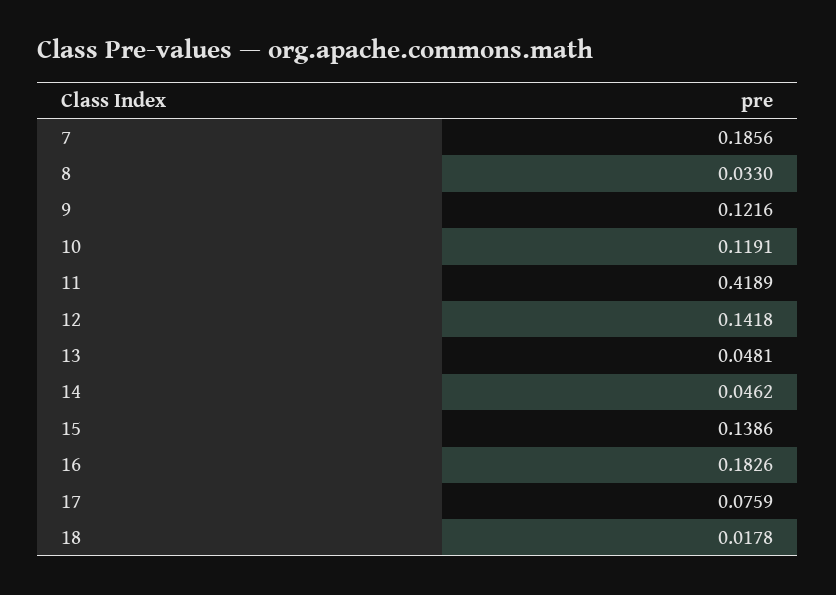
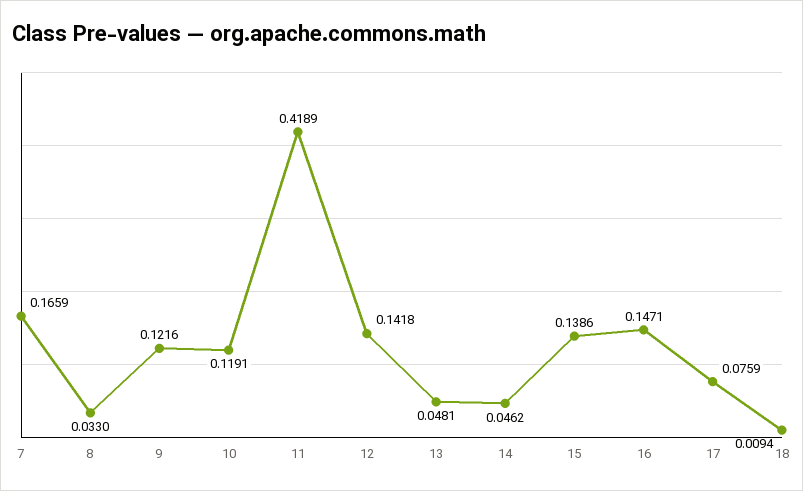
  {
-   "7": 0.1856,
+   "7": 0.1659,
    "8": 0.033,
    "9": 0.1216,
    "10": 0.1191,
    "11": 0.4189,
    "12": 0.1418,
    "13": 0.0481,
    "14": 0.0462,
    "15": 0.1386,
-   "16": 0.1826,
+   "16": 0.1471,
    "17": 0.0759,
-   "18": 0.0178
+   "18": 0.0094
  }

